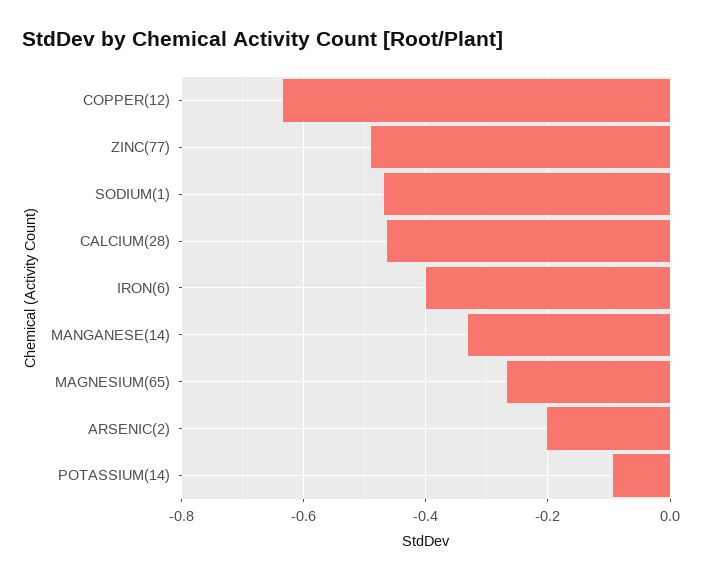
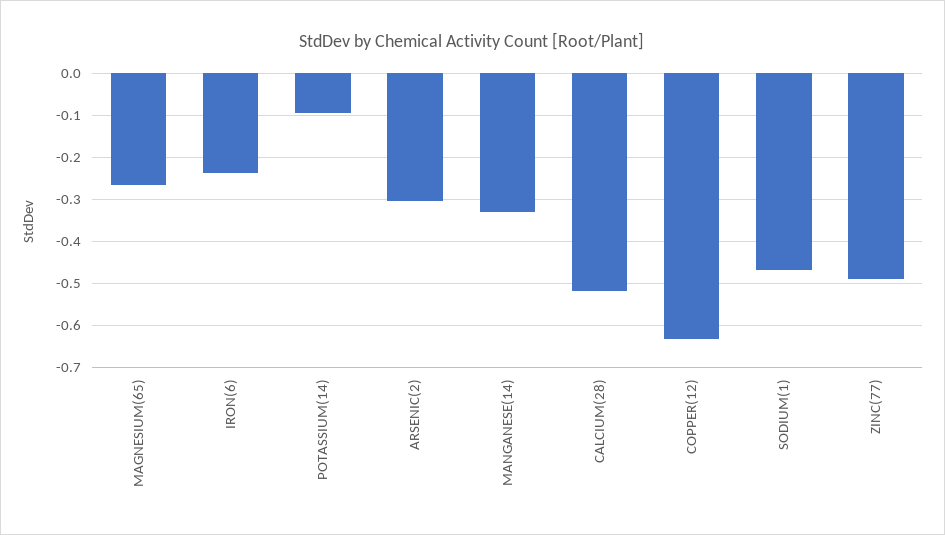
  {
    "COPPER(12)": -0.64,
    "ZINC(77)": -0.48,
    "SODIUM(1)": -0.46,
-   "CALCIUM(28)": -0.46,
+   "CALCIUM(28)": -0.52,
-   "IRON(6)": -0.4,
+   "IRON(6)": -0.24,
    "MANGANESE(14)": -0.34,
    "MAGNESIUM(65)": -0.26,
-   "ARSENIC(2)": -0.2,
+   "ARSENIC(2)": -0.3,
    "POTASSIUM(14)": -0.1
  }

